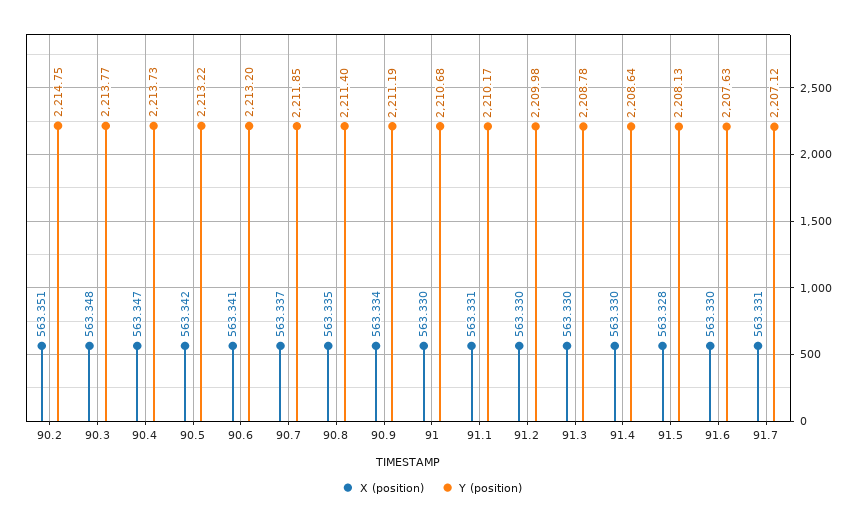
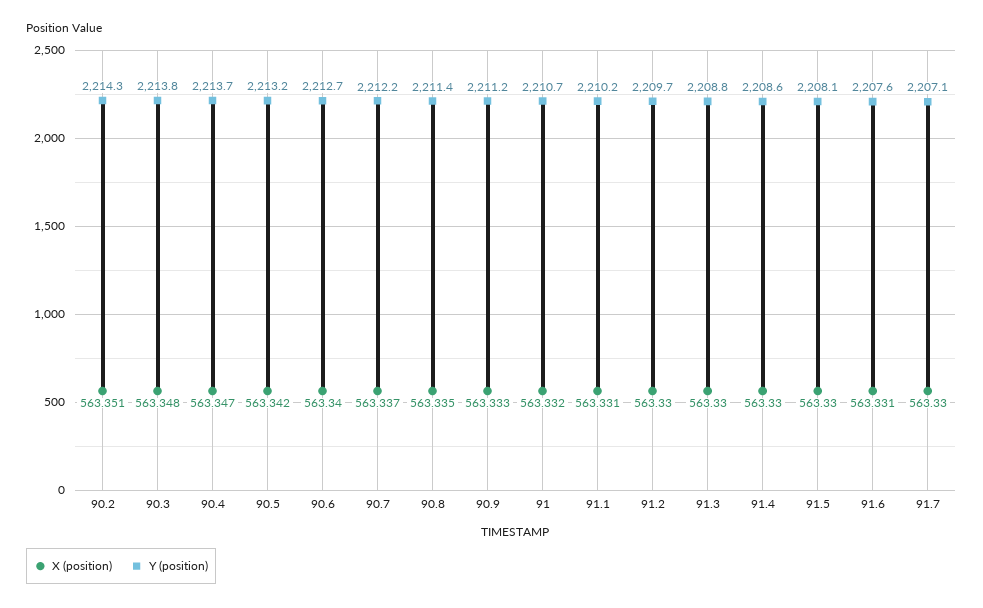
  {
    "X (position)": {
      "90.2": 563.351,
      "90.3": 563.348,
      "90.4": 563.347,
      "90.5": 563.342,
-     "90.6": 563.341,
+     "90.6": 563.34,
      "90.7": 563.337,
      "90.8": 563.335,
-     "90.9": 563.334,
+     "90.9": 563.333,
-     "91": 563.33,
+     "91": 563.332,
      "91.1": 563.331,
      "91.2": 563.33,
      "91.3": 563.33,
      "91.4": 563.33,
-     "91.5": 563.328,
+     "91.5": 563.33,
-     "91.6": 563.33,
+     "91.6": 563.331,
-     "91.7": 563.331
+     "91.7": 563.33
    },
    "Y (position)": {
-     "90.2": 2214.75,
+     "90.2": 2214.3,
      "90.3": 2213.77,
      "90.4": 2213.73,
      "90.5": 2213.22,
-     "90.6": 2213.2,
+     "90.6": 2212.7,
-     "90.7": 2211.85,
+     "90.7": 2212.2,
      "90.8": 2211.4,
      "90.9": 2211.19,
      "91": 2210.68,
      "91.1": 2210.17,
-     "91.2": 2209.98,
+     "91.2": 2209.7,
      "91.3": 2208.78,
      "91.4": 2208.64,
      "91.5": 2208.13,
      "91.6": 2207.63,
      "91.7": 2207.12
    }
  }

